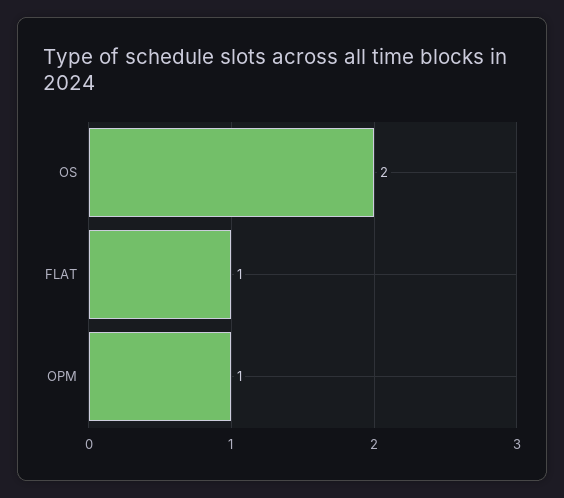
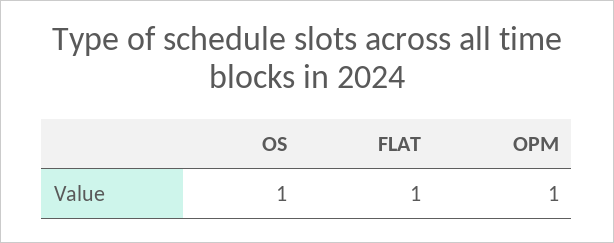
  {
-   "OS": 2,
+   "OS": 1,
    "FLAT": 1,
    "OPM": 1
  }

